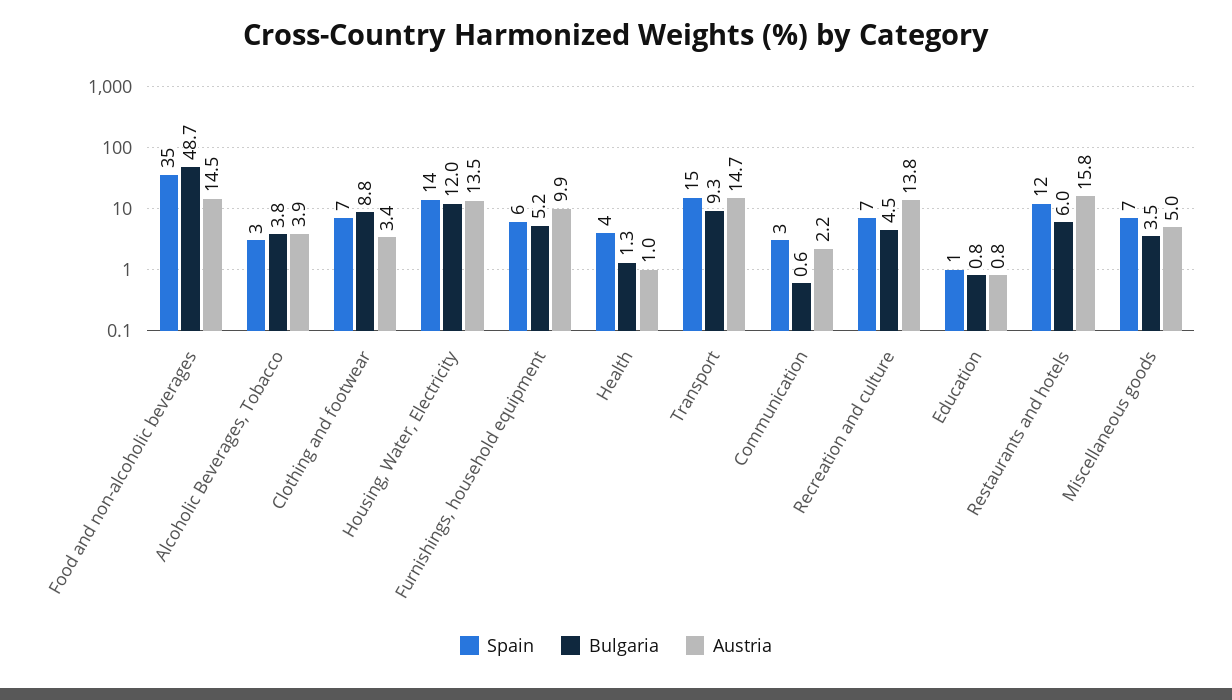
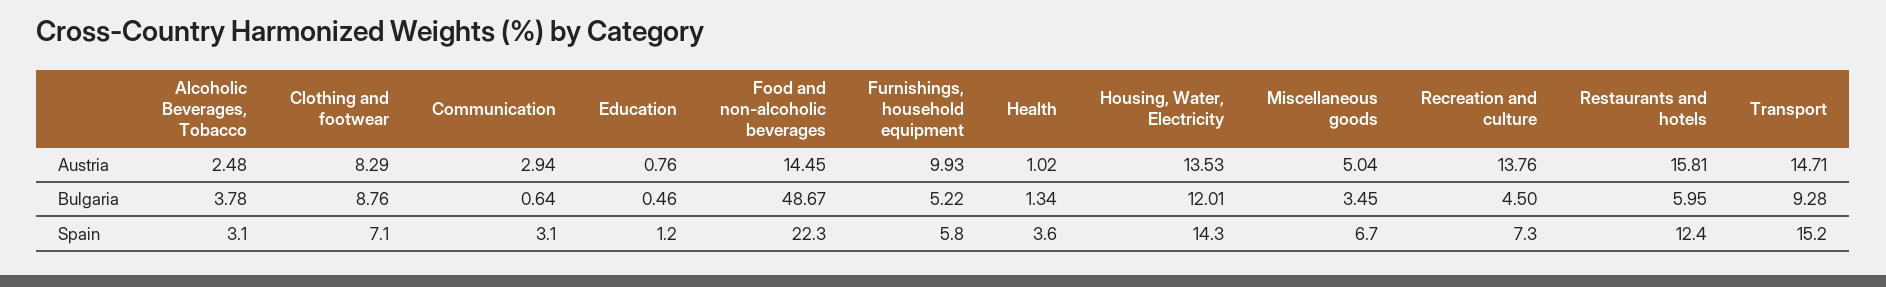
  {
    "Spain": {
-     "Food and non-alcoholic beverages": 35,
+     "Food and non-alcoholic beverages": 22.3,
      "Alcoholic Beverages, Tobacco": 3.1,
      "Clothing and footwear": 7.1,
      "Housing, Water, Electricity": 14.3,
      "Furnishings, household equipment": 5.8,
      "Health": 3.6,
      "Transport": 15.2,
      "Communication": 3.1,
      "Recreation and culture": 7.3,
      "Education": 1.2,
      "Restaurants and hotels": 12.4,
      "Miscellaneous goods": 6.7
    },
    "Bulgaria": {
      "Food and non-alcoholic beverages": 48.67,
      "Alcoholic Beverages, Tobacco": 3.78,
      "Clothing and footwear": 8.76,
      "Housing, Water, Electricity": 12.01,
      "Furnishings, household equipment": 5.22,
      "Health": 1.34,
      "Transport": 9.28,
      "Communication": 0.64,
      "Recreation and culture": 4.5,
-     "Education": 0.8,
+     "Education": 0.46,
      "Restaurants and hotels": 5.95,
      "Miscellaneous goods": 3.45
    },
    "Austria": {
      "Food and non-alcoholic beverages": 14.45,
-     "Alcoholic Beverages, Tobacco": 3.9,
+     "Alcoholic Beverages, Tobacco": 2.48,
-     "Clothing and footwear": 3.4,
+     "Clothing and footwear": 8.29,
      "Housing, Water, Electricity": 13.53,
      "Furnishings, household equipment": 9.93,
      "Health": 1.02,
      "Transport": 14.71,
-     "Communication": 2.2,
+     "Communication": 2.94,
      "Recreation and culture": 13.76,
      "Education": 0.76,
      "Restaurants and hotels": 15.81,
      "Miscellaneous goods": 5.04
    }
  }

